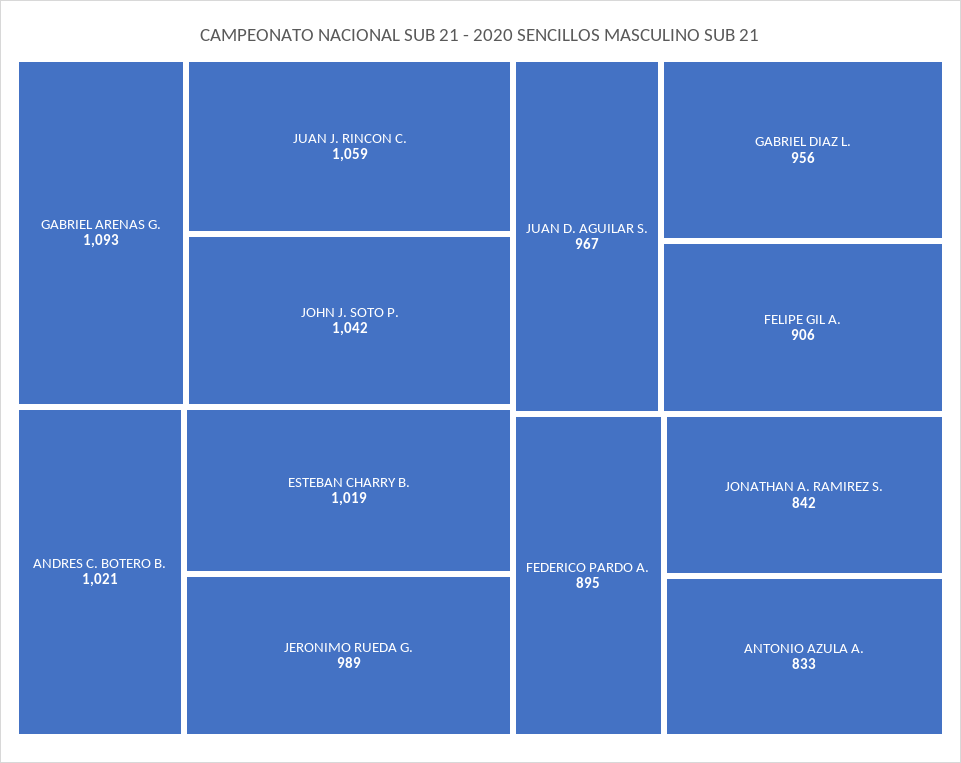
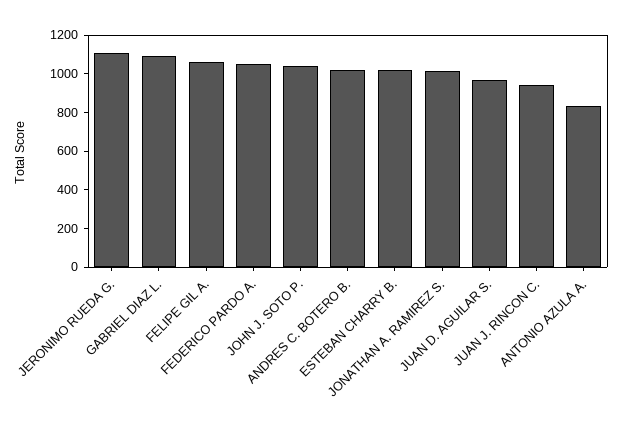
  {
-   "GABRIEL ARENAS G.": 1093,
-   "JUAN J. RINCON C.": 1059,
+   "JUAN J. RINCON C.": 950,
    "JOHN J. SOTO P.": 1042,
    "ANDRES C. BOTERO B.": 1021,
    "ESTEBAN CHARRY B.": 1019,
-   "JERONIMO RUEDA G.": 989,
+   "JERONIMO RUEDA G.": 1100,
    "JUAN D. AGUILAR S.": 967,
-   "GABRIEL DIAZ L.": 956,
+   "GABRIEL DIAZ L.": 1100,
-   "FELIPE GIL A.": 906,
+   "FELIPE GIL A.": 1050,
-   "FEDERICO PARDO A.": 895,
+   "FEDERICO PARDO A.": 1050,
-   "JONATHAN A. RAMIREZ S.": 842,
+   "JONATHAN A. RAMIREZ S.": 1000,
    "ANTONIO AZULA A.": 833
  }

